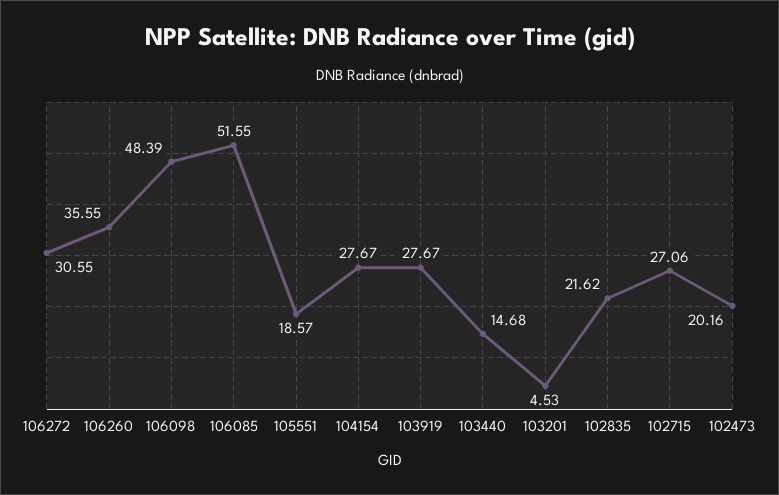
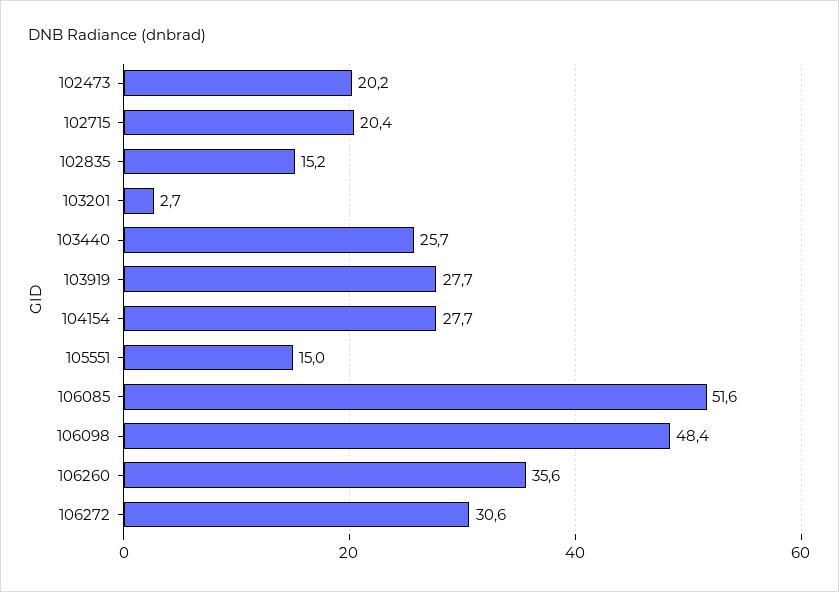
  {
    "106272": 30.55,
    "106260": 35.55,
    "106098": 48.39,
    "106085": 51.55,
-   "105551": 18.57,
+   "105551": 15,
    "104154": 27.67,
    "103919": 27.67,
-   "103440": 14.68,
+   "103440": 25.7,
-   "103201": 4.53,
+   "103201": 2.7,
-   "102835": 21.62,
+   "102835": 15.2,
-   "102715": 27.06,
+   "102715": 20.4,
    "102473": 20.16
  }

